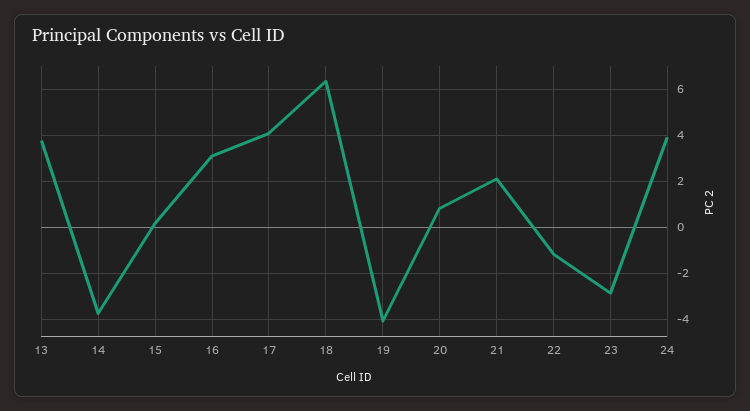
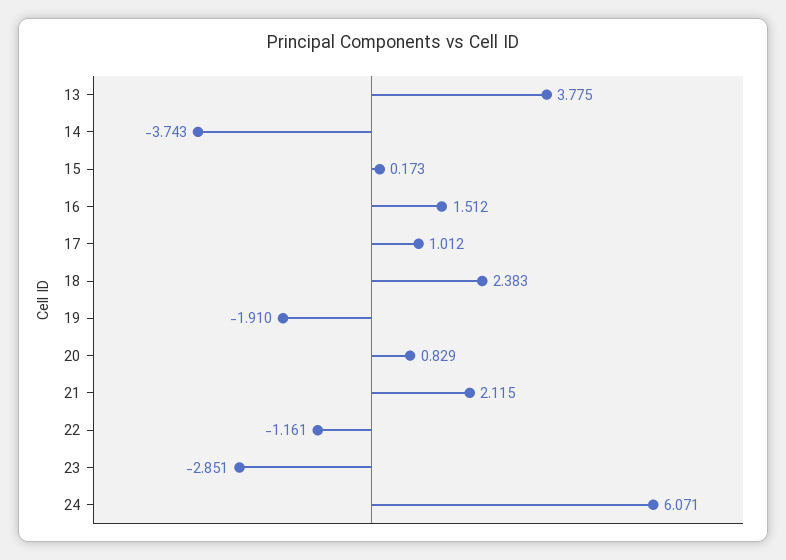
  {
    "13": 3.775,
    "14": -3.743,
    "15": 0.173,
-   "16": 3,
+   "16": 1.512,
-   "17": 4,
+   "17": 1.012,
-   "18": 6.5,
+   "18": 2.383,
-   "19": -4,
+   "19": -1.91,
    "20": 0.829,
    "21": 2.115,
    "22": -1.161,
    "23": -2.851,
-   "24": 4
+   "24": 6.071
  }

